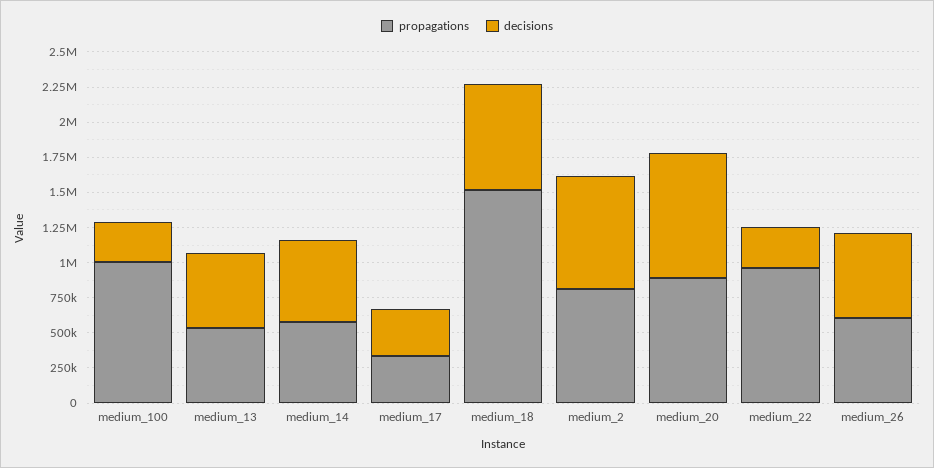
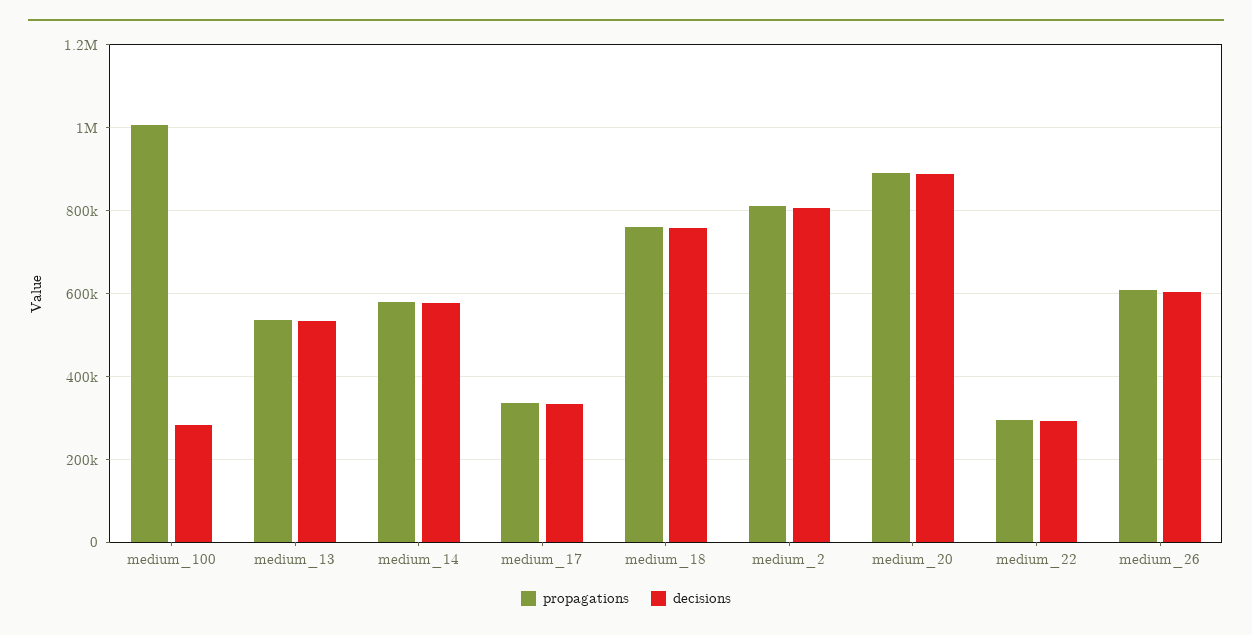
  {
    "propagations": {
      "medium_100": 1000000,
      "medium_13": 540000,
      "medium_14": 580000,
      "medium_17": 340000,
-     "medium_18": 1500000,
+     "medium_18": 760000,
      "medium_2": 820000,
      "medium_20": 900000,
-     "medium_22": 1000000,
+     "medium_22": 300000,
      "medium_26": 600000
    },
    "decisions": {
      "medium_100": 280000,
      "medium_13": 540000,
      "medium_14": 580000,
      "medium_17": 340000,
      "medium_18": 760000,
      "medium_2": 800000,
      "medium_20": 880000,
      "medium_22": 300000,
      "medium_26": 600000
    }
  }

